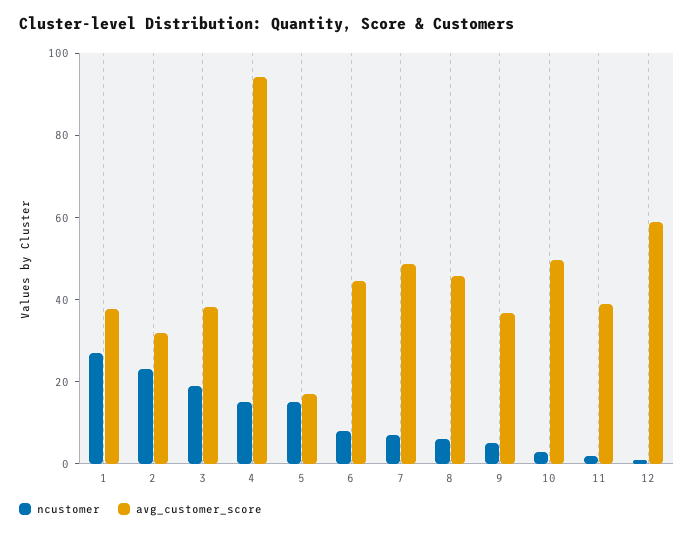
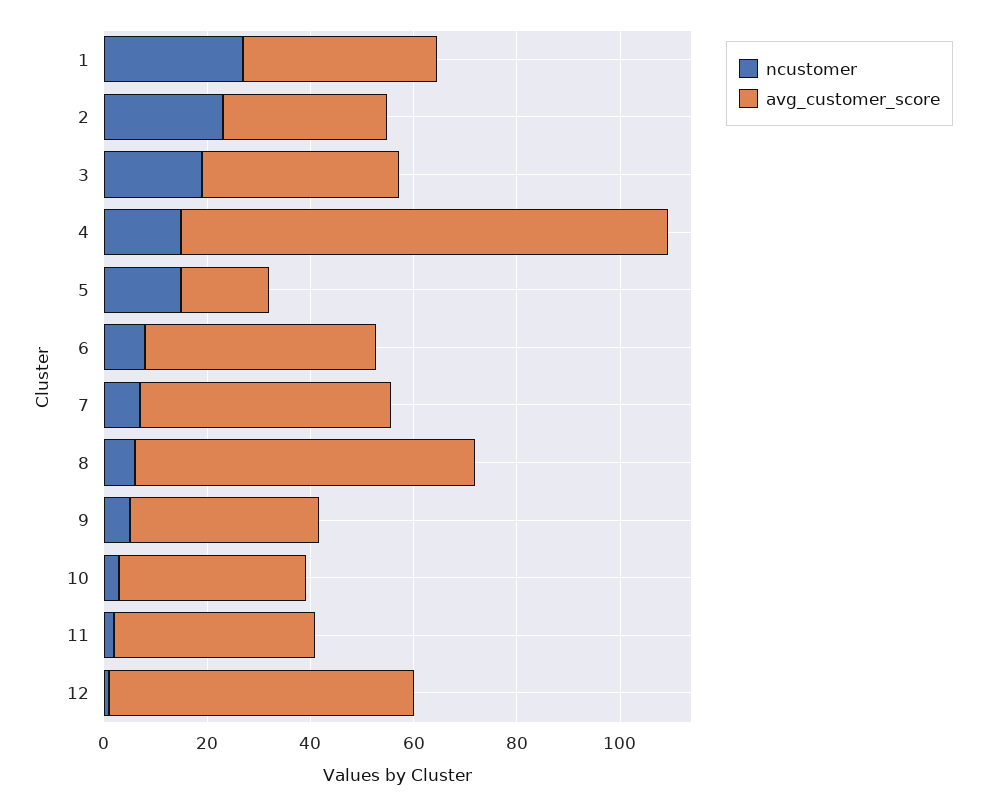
  {
    "ncustomer": {
      "1": 25,
      "2": 25,
      "3": 20,
      "4": 15,
      "5": 15,
      "6": 10,
      "7": 5,
      "8": 5,
      "9": 5,
      "10": 5,
      "11": 0,
      "12": 0
    },
    "avg_customer_score": {
      "1": 40,
      "2": 30,
      "3": 40,
      "4": 95,
      "5": 15,
      "6": 45,
      "7": 50,
-     "8": 45,
+     "8": 65,
      "9": 35,
-     "10": 50,
+     "10": 35,
      "11": 40,
      "12": 60
    }
  }

